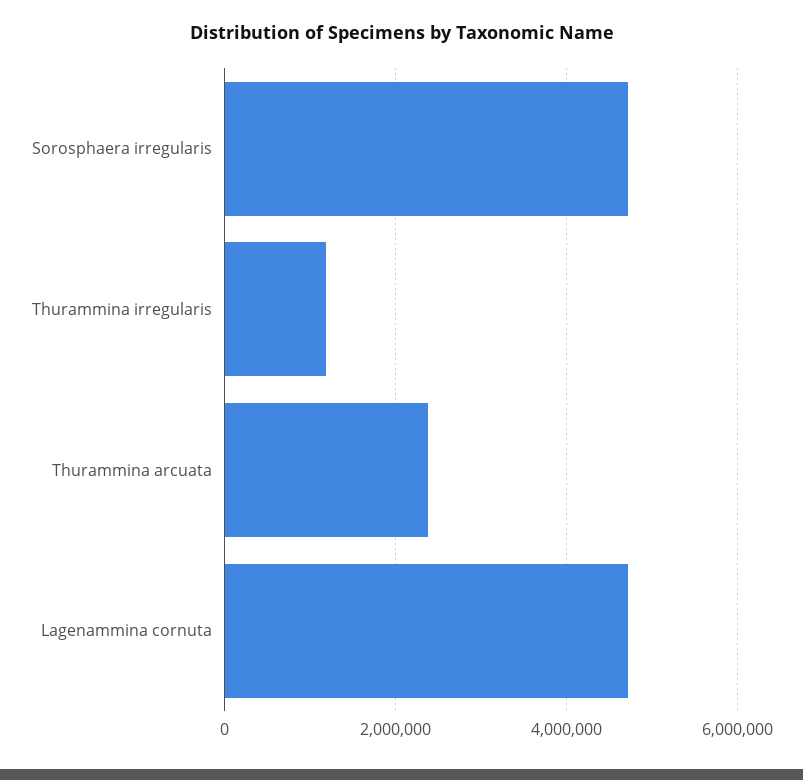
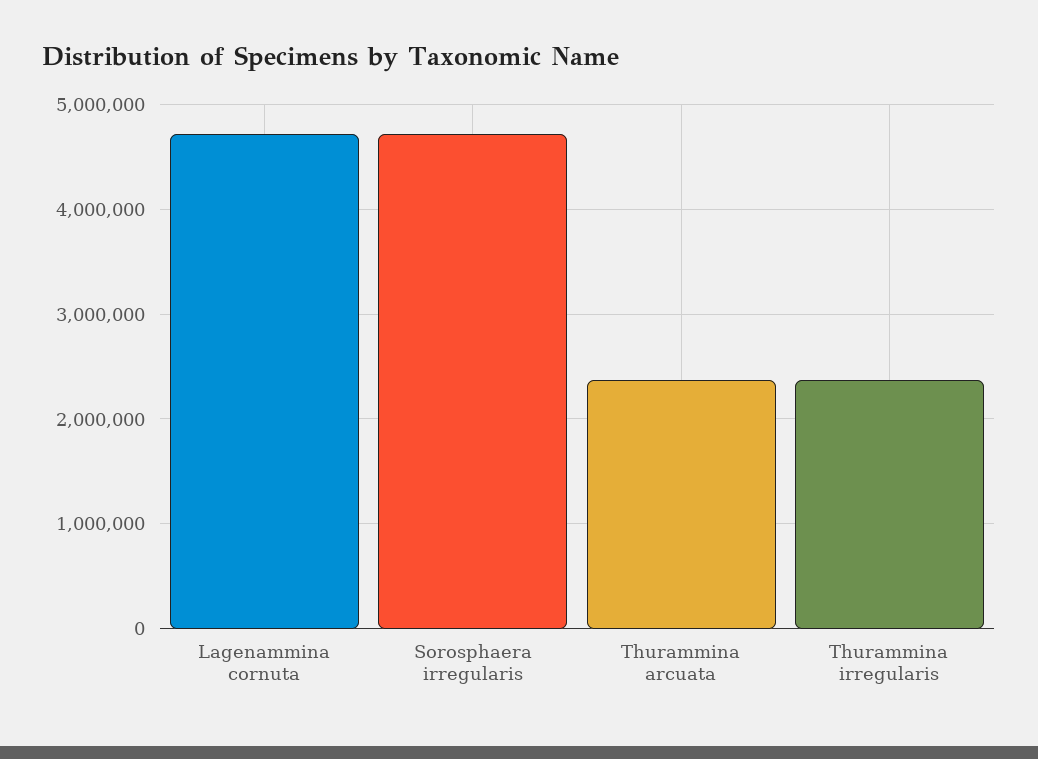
  {
    "Sorosphaera irregularis": 4700000,
-   "Thurammina irregularis": 1200000,
+   "Thurammina irregularis": 2400000,
    "Thurammina arcuata": 2400000,
    "Lagenammina cornuta": 4700000
  }

